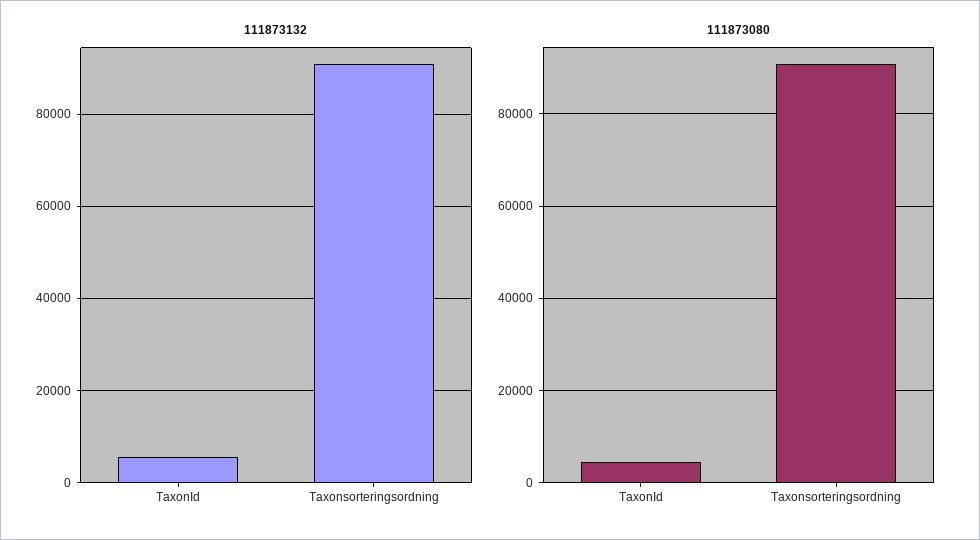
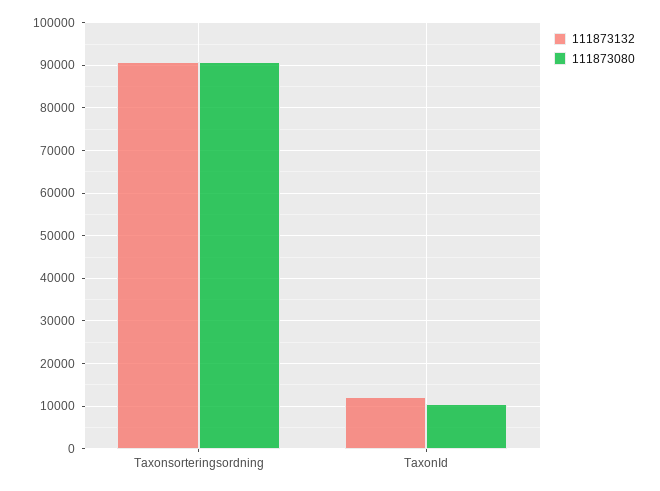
  {
    "111873132": {
-     "TaxonId": 6000,
+     "TaxonId": 12000,
      "Taxonsorteringsordning": 90000
    },
    "111873080": {
-     "TaxonId": 4000,
+     "TaxonId": 10000,
      "Taxonsorteringsordning": 90000
    }
  }

